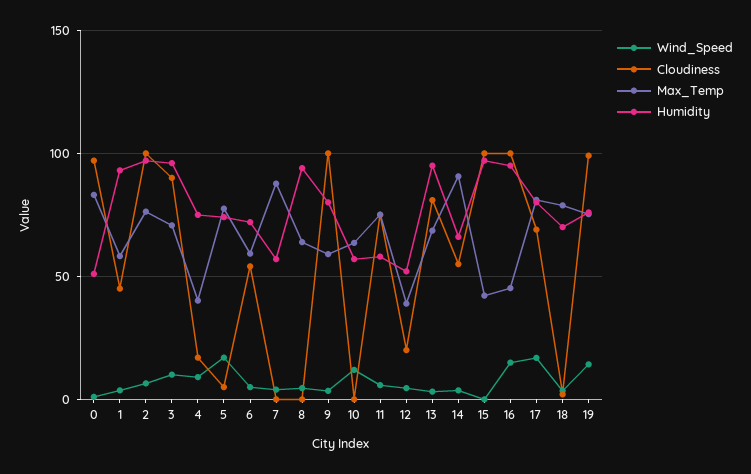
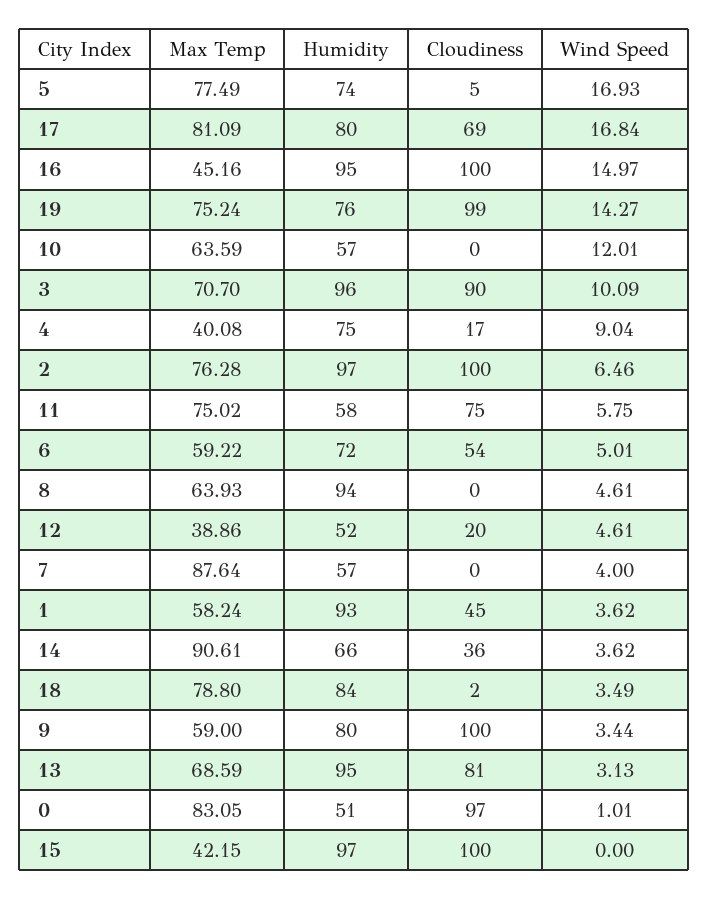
  {
    "Wind_Speed": {
      "0": 1.01,
      "1": 3.62,
      "2": 6.46,
      "3": 10.09,
      "4": 9.04,
      "5": 16.93,
      "6": 5.01,
      "7": 4,
      "8": 4.61,
      "9": 3.44,
      "10": 12.01,
      "11": 5.75,
      "12": 4.61,
      "13": 3.13,
      "14": 3.62,
      "15": 0,
      "16": 14.97,
      "17": 16.84,
      "18": 3.49,
      "19": 14.27
    },
    "Cloudiness": {
      "0": 97,
      "1": 45,
      "2": 100,
      "3": 90,
      "4": 17,
      "5": 5,
      "6": 54,
      "7": 0,
      "8": 0,
      "9": 100,
      "10": 0,
      "11": 75,
      "12": 20,
      "13": 81,
-     "14": 55,
+     "14": 36,
      "15": 100,
      "16": 100,
      "17": 69,
      "18": 2,
      "19": 99
    },
    "Max_Temp": {
      "0": 83.05,
      "1": 58.24,
      "2": 76.28,
      "3": 70.7,
      "4": 40.08,
      "5": 77.49,
      "6": 59.22,
      "7": 87.64,
      "8": 63.93,
      "9": 59,
      "10": 63.59,
      "11": 75.02,
      "12": 38.86,
      "13": 68.59,
      "14": 90.61,
      "15": 42.15,
      "16": 45.16,
      "17": 81.09,
      "18": 78.8,
      "19": 75.24
    },
    "Humidity": {
      "0": 51,
      "1": 93,
      "2": 97,
      "3": 96,
      "4": 75,
      "5": 74,
      "6": 72,
      "7": 57,
      "8": 94,
      "9": 80,
      "10": 57,
      "11": 58,
      "12": 52,
      "13": 95,
      "14": 66,
      "15": 97,
      "16": 95,
      "17": 80,
-     "18": 70,
+     "18": 84,
      "19": 76
    }
  }

